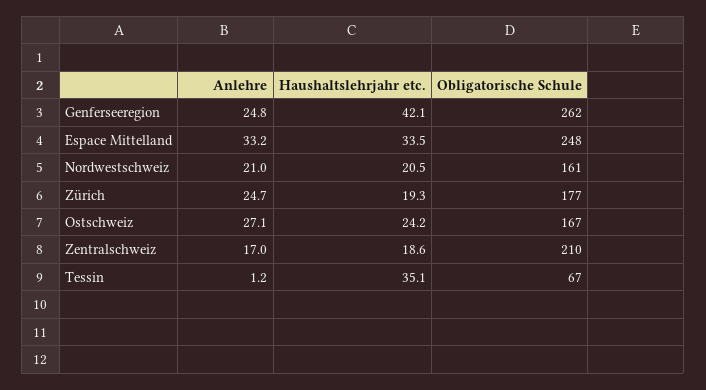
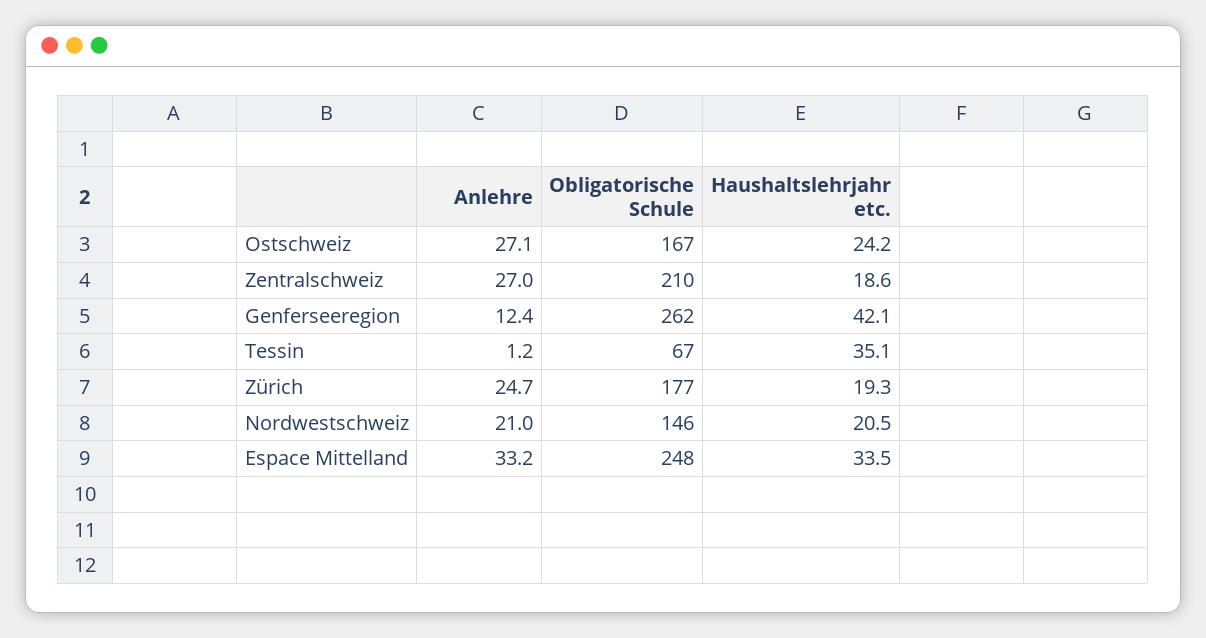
  {
    "Anlehre": {
-     "Genferseeregion": 24.8,
+     "Genferseeregion": 12.4,
      "Espace Mittelland": 33.2,
      "Nordwestschweiz": 21,
      "Zürich": 24.7,
      "Ostschweiz": 27.1,
-     "Zentralschweiz": 17,
+     "Zentralschweiz": 27,
      "Tessin": 1.2
    },
    "Haushaltslehrjahr etc.": {
      "Genferseeregion": 42.1,
      "Espace Mittelland": 33.5,
      "Nordwestschweiz": 20.5,
      "Zürich": 19.3,
      "Ostschweiz": 24.2,
      "Zentralschweiz": 18.6,
      "Tessin": 35.1
    },
    "Obligatorische Schule": {
      "Genferseeregion": 262,
      "Espace Mittelland": 248,
-     "Nordwestschweiz": 161,
+     "Nordwestschweiz": 146,
      "Zürich": 177,
      "Ostschweiz": 167,
      "Zentralschweiz": 210,
      "Tessin": 67
    }
  }

